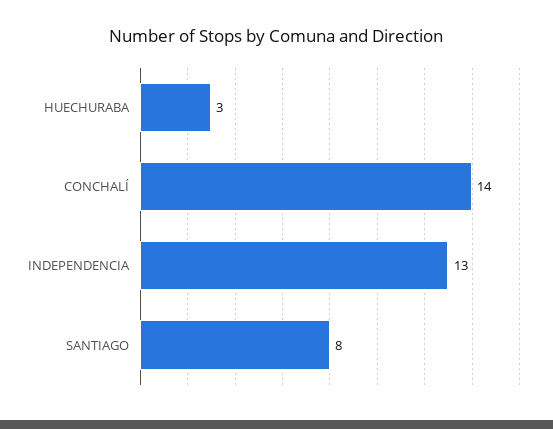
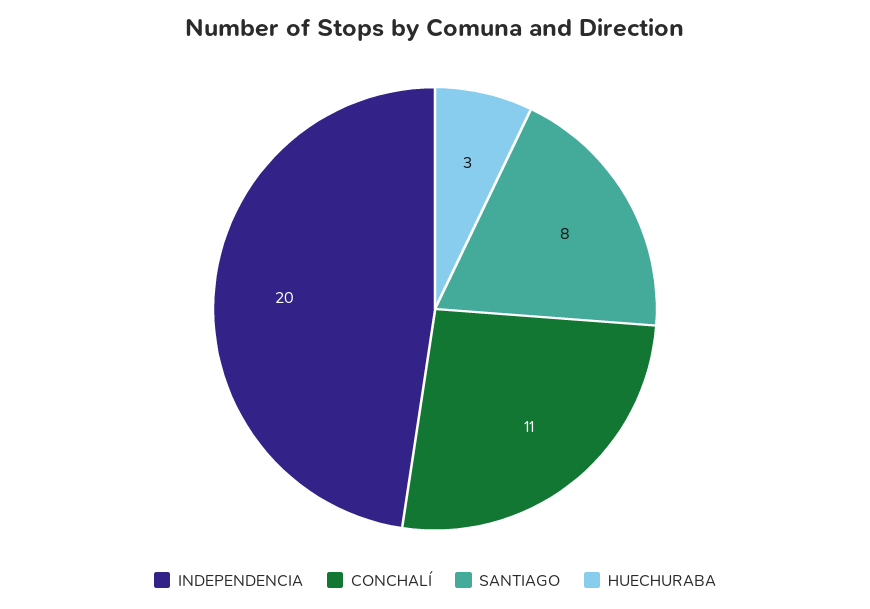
  {
    "HUECHURABA": 3,
-   "CONCHALÍ": 14,
+   "CONCHALÍ": 11,
-   "INDEPENDENCIA": 13,
+   "INDEPENDENCIA": 20,
    "SANTIAGO": 8
  }

